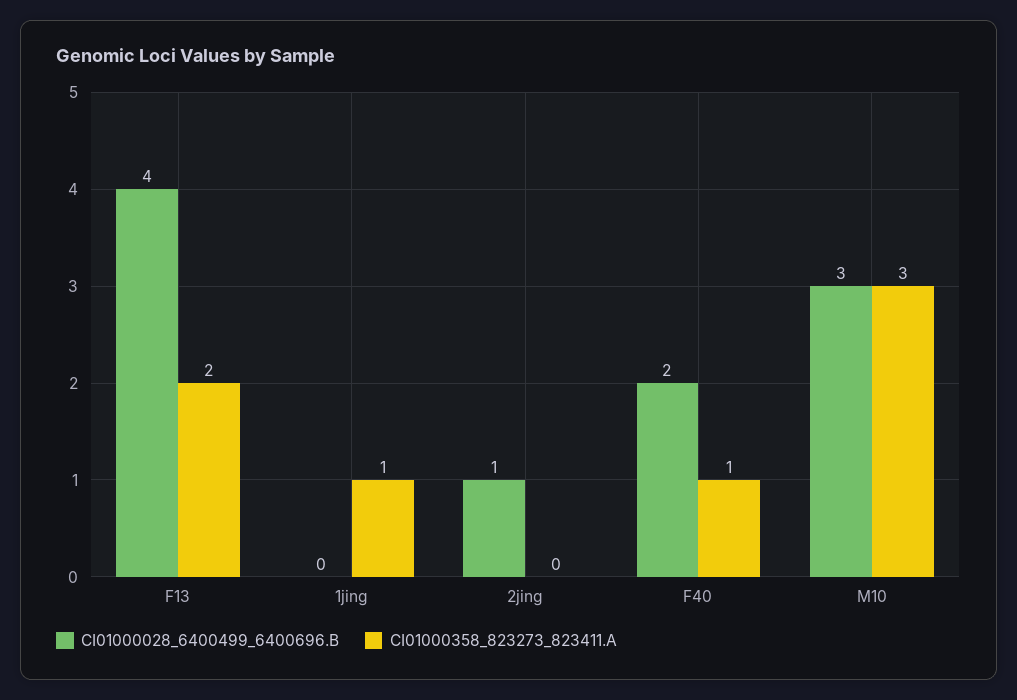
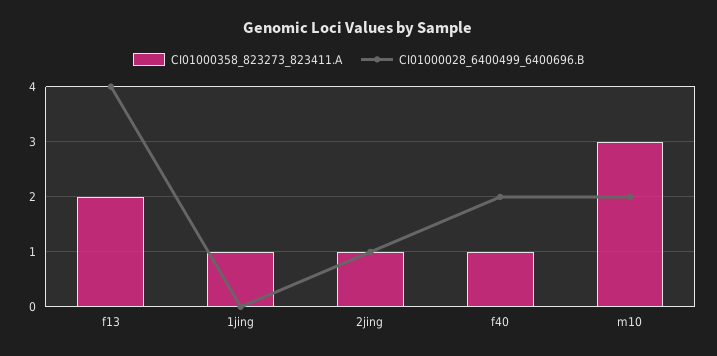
  {
    "CI01000028_6400499_6400696.B": {
      "F13": 4,
      "1jing": 0,
      "2jing": 1,
      "F40": 2,
-     "M10": 3
+     "M10": 2
    },
    "CI01000358_823273_823411.A": {
      "F13": 2,
      "1jing": 1,
-     "2jing": 0,
+     "2jing": 1,
      "F40": 1,
      "M10": 3
    }
  }

